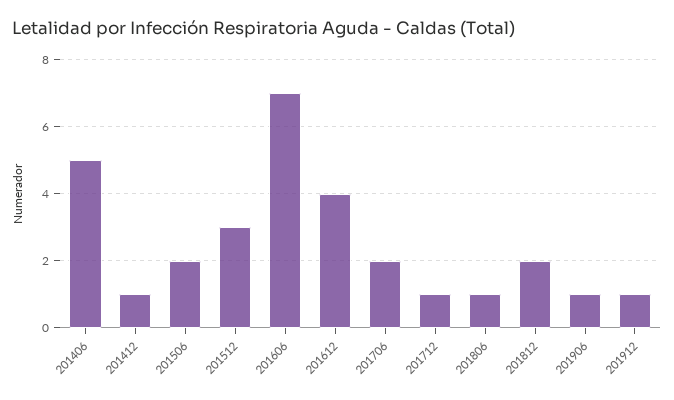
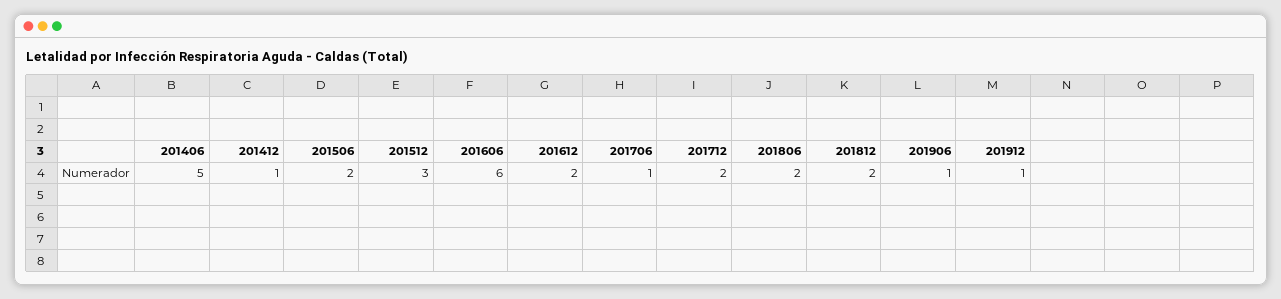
  {
    "201406": 5,
    "201412": 1,
    "201506": 2,
    "201512": 3,
-   "201606": 7,
+   "201606": 6,
-   "201612": 4,
+   "201612": 2,
-   "201706": 2,
+   "201706": 1,
-   "201712": 1,
+   "201712": 2,
-   "201806": 1,
+   "201806": 2,
    "201812": 2,
    "201906": 1,
    "201912": 1
  }

